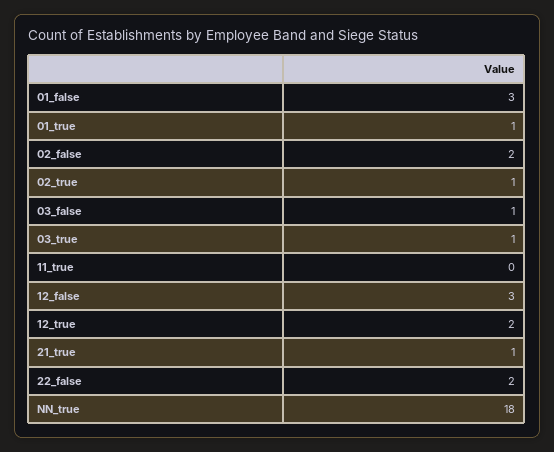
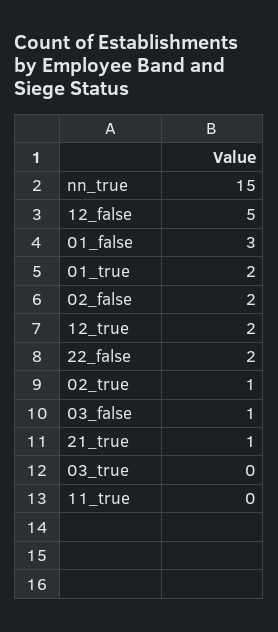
  {
    "01_false": 3,
-   "01_true": 1,
+   "01_true": 2,
    "02_false": 2,
    "02_true": 1,
    "03_false": 1,
-   "03_true": 1,
+   "03_true": 0,
    "11_true": 0,
-   "12_false": 3,
+   "12_false": 5,
    "12_true": 2,
    "21_true": 1,
    "22_false": 2,
-   "NN_true": 18
+   "NN_true": 15
  }

